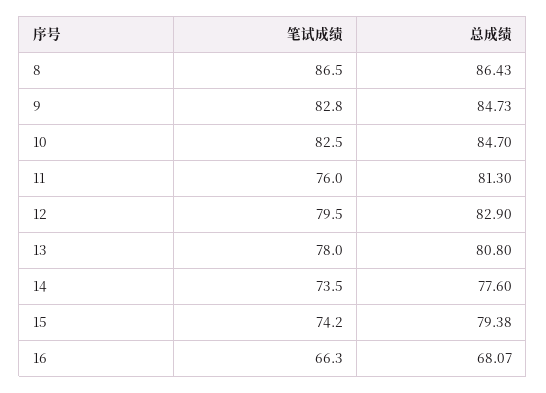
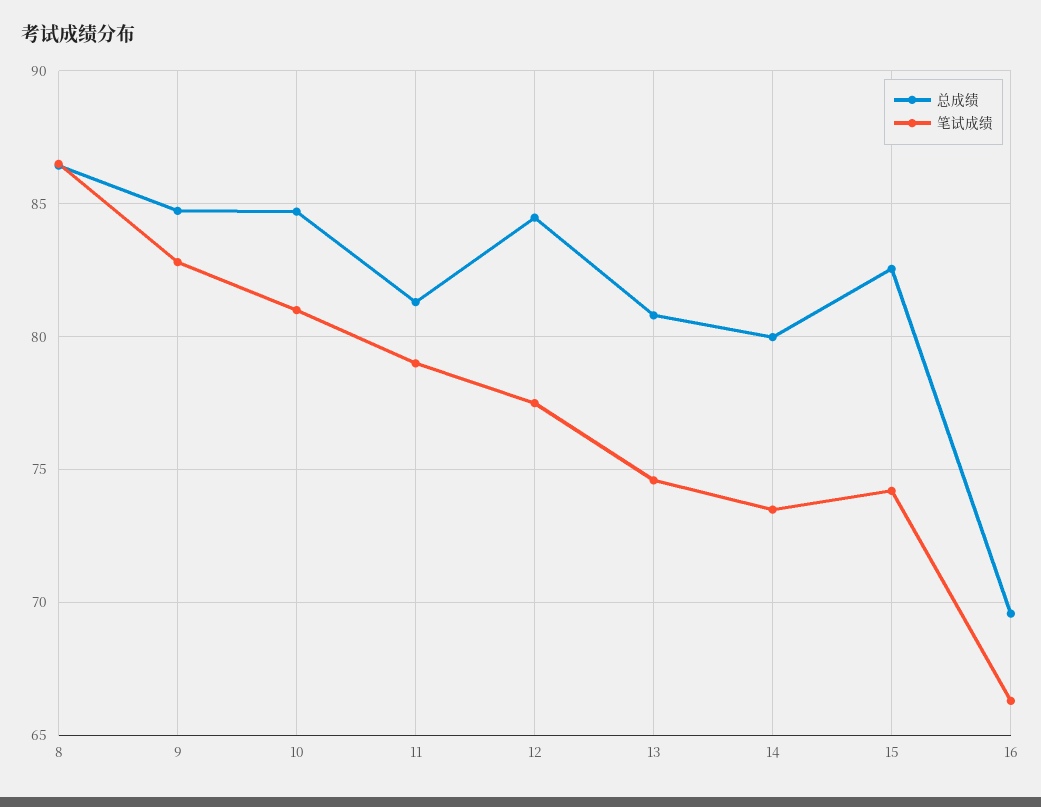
  {
    "笔试成绩": {
      "8": 86.5,
      "9": 82.8,
-     "10": 82.5,
+     "10": 81,
-     "11": 76,
+     "11": 79,
-     "12": 79.5,
+     "12": 77.5,
-     "13": 78,
+     "13": 74.5,
      "14": 73.5,
      "15": 74.2,
      "16": 66.3
    },
    "总成绩": {
      "8": 86.43,
      "9": 84.73,
      "10": 84.7,
      "11": 81.3,
-     "12": 82.9,
+     "12": 84.5,
      "13": 80.8,
-     "14": 77.6,
+     "14": 80,
-     "15": 79.38,
+     "15": 82.5,
-     "16": 68.07
+     "16": 69.5
    }
  }

